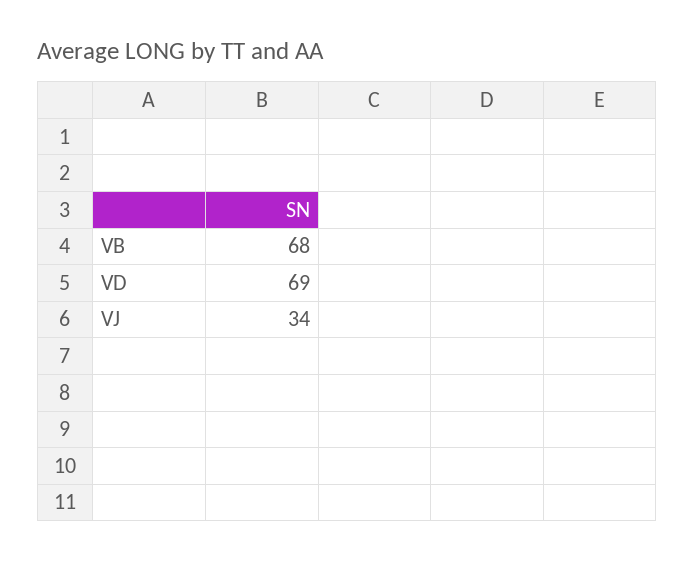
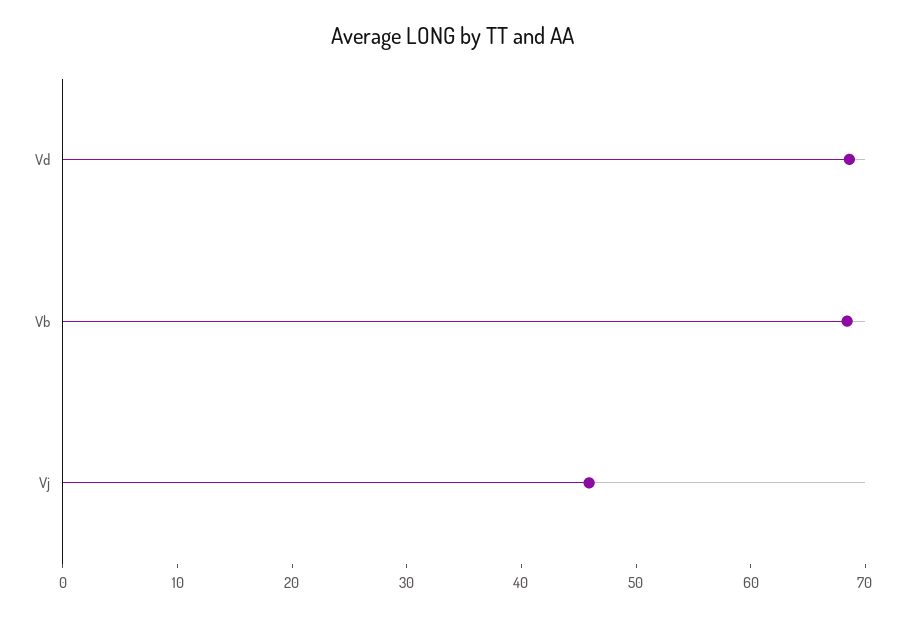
  {
    "VB": 68,
    "VD": 69,
-   "VJ": 34
+   "VJ": 46
  }

